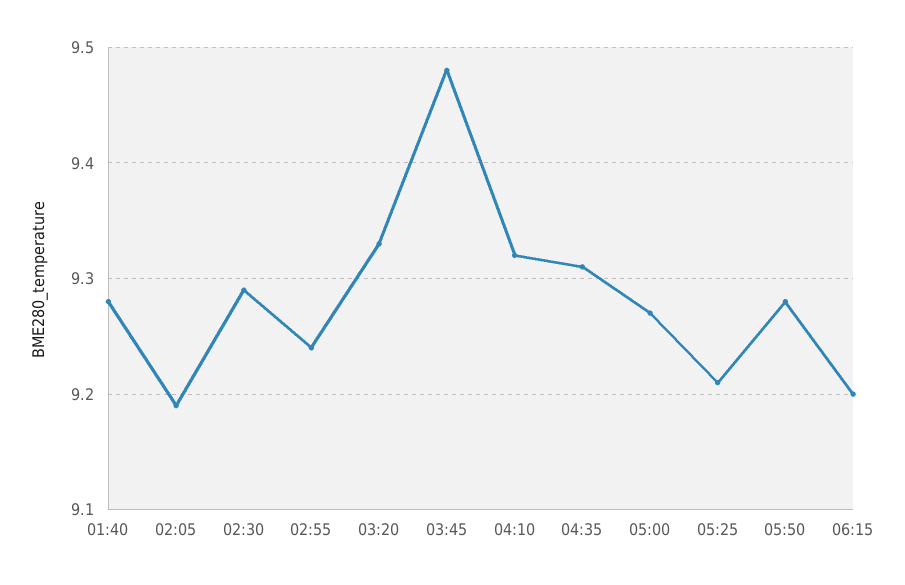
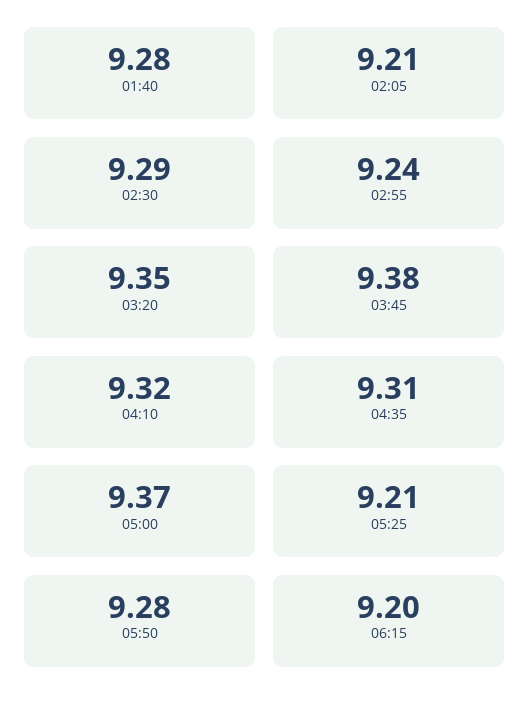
  {
    "01:40": 9.28,
-   "02:05": 9.19,
+   "02:05": 9.21,
    "02:30": 9.29,
    "02:55": 9.24,
-   "03:20": 9.33,
+   "03:20": 9.35,
-   "03:45": 9.48,
+   "03:45": 9.38,
    "04:10": 9.32,
    "04:35": 9.31,
-   "05:00": 9.27,
+   "05:00": 9.37,
    "05:25": 9.21,
    "05:50": 9.28,
    "06:15": 9.2
  }

